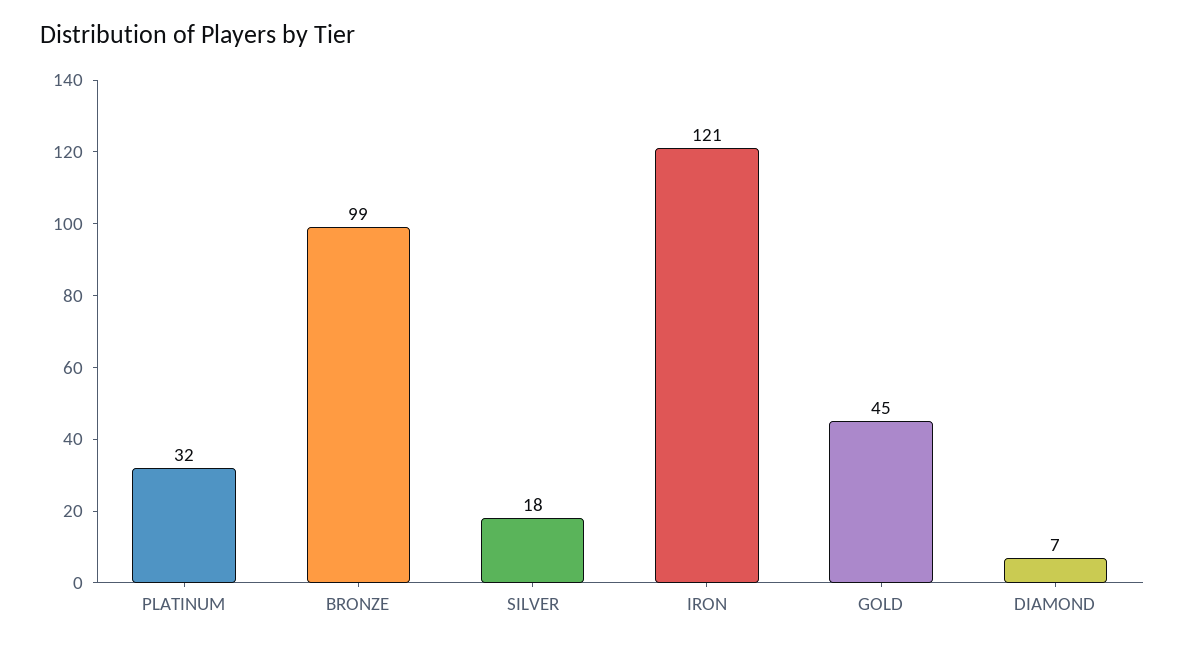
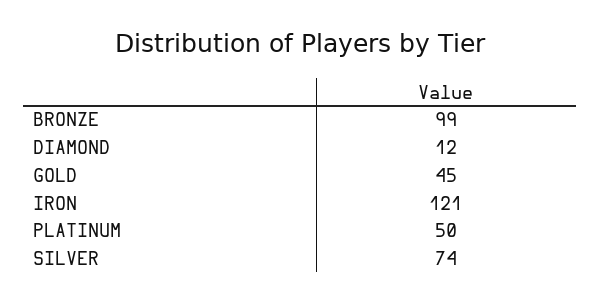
  {
-   "PLATINUM": 32,
+   "PLATINUM": 50,
    "BRONZE": 99,
-   "SILVER": 18,
+   "SILVER": 74,
    "IRON": 121,
    "GOLD": 45,
-   "DIAMOND": 7
+   "DIAMOND": 12
  }

